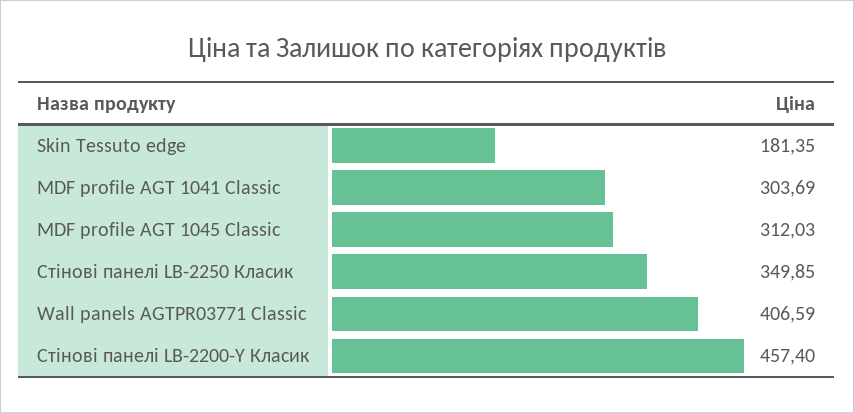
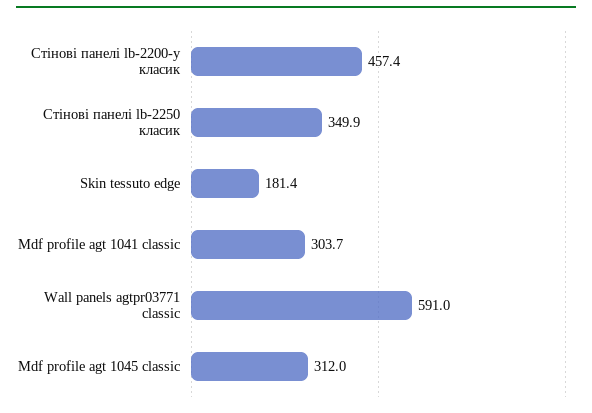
  {
    "Skin Tessuto edge": 181.35,
    "MDF profile AGT 1041 Classic": 303.69,
    "MDF profile AGT 1045 Classic": 312.03,
    "Стінові панелі LB-2250 Класик": 349.85,
-   "Wall panels AGTPR03771 Classic": 406.59,
+   "Wall panels AGTPR03771 Classic": 591,
    "Стінові панелі LB-2200-Y Класик": 457.4
  }

